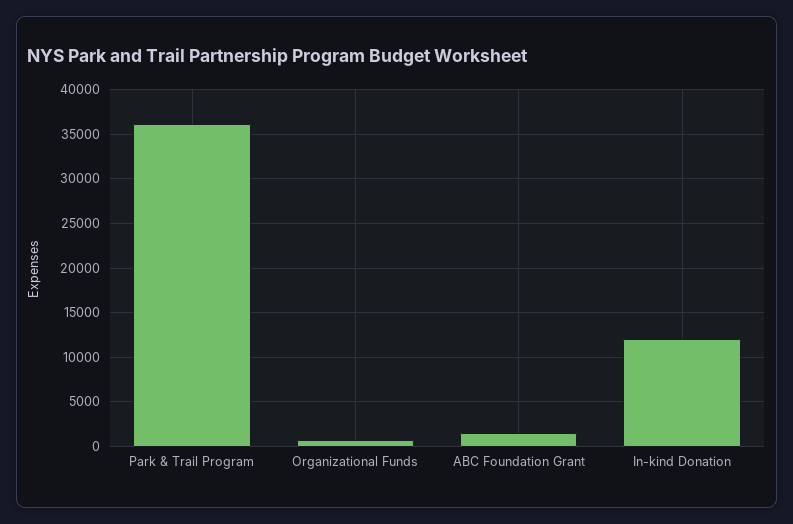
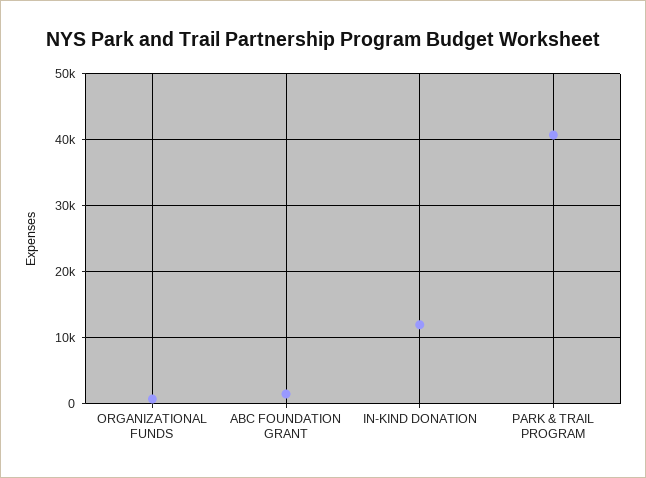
  {
-   "Park & Trail Program": 36000,
+   "Park & Trail Program": 41000,
    "Organizational Funds": 1000,
    "ABC Foundation Grant": 2000,
    "In-kind Donation": 12000
  }

